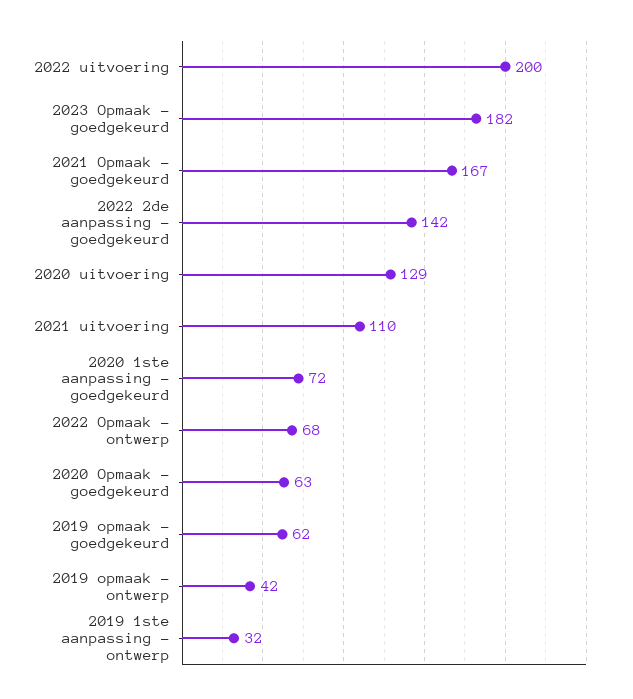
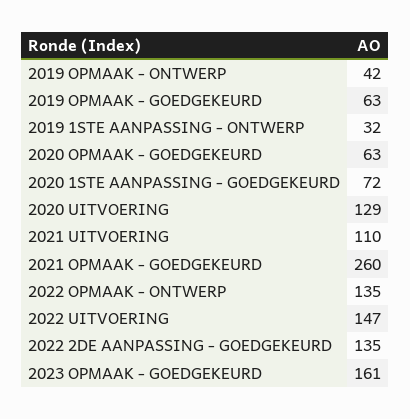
  {
-   "2022 uitvoering": 200,
+   "2022 uitvoering": 147,
-   "2023 Opmaak - goedgekeurd": 182,
+   "2023 Opmaak - goedgekeurd": 161,
-   "2021 Opmaak - goedgekeurd": 167,
+   "2021 Opmaak - goedgekeurd": 260,
-   "2022 2de aanpassing - goedgekeurd": 142,
+   "2022 2de aanpassing - goedgekeurd": 135,
    "2020 uitvoering": 129,
    "2021 uitvoering": 110,
    "2020 1ste aanpassing - goedgekeurd": 72,
-   "2022 Opmaak - ontwerp": 68,
+   "2022 Opmaak - ontwerp": 135,
    "2020 Opmaak - goedgekeurd": 63,
-   "2019 opmaak - goedgekeurd": 62,
+   "2019 opmaak - goedgekeurd": 63,
    "2019 opmaak - ontwerp": 42,
    "2019 1ste aanpassing - ontwerp": 32
  }

